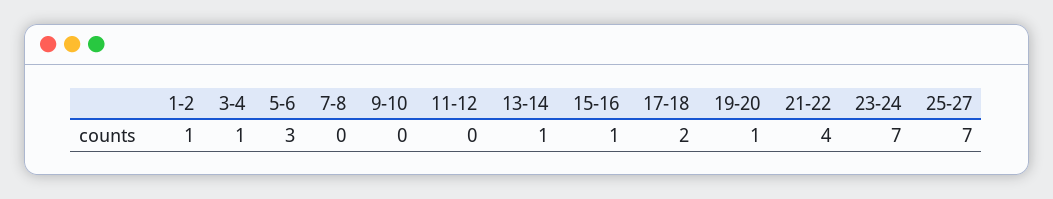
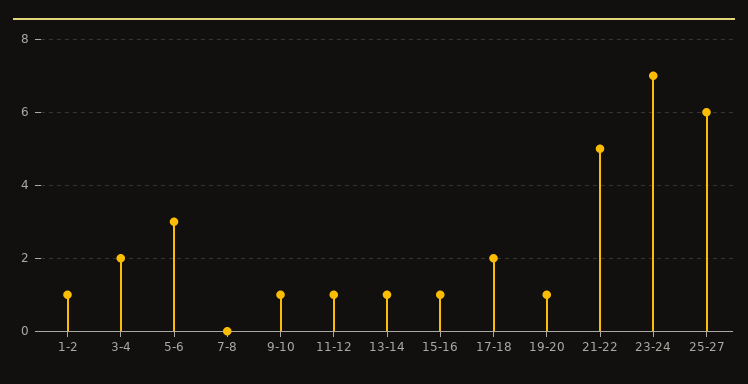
  {
    "1-2": 1,
-   "3-4": 1,
+   "3-4": 2,
    "5-6": 3,
    "7-8": 0,
-   "9-10": 0,
+   "9-10": 1,
-   "11-12": 0,
+   "11-12": 1,
    "13-14": 1,
    "15-16": 1,
    "17-18": 2,
    "19-20": 1,
-   "21-22": 4,
+   "21-22": 5,
    "23-24": 7,
-   "25-27": 7
+   "25-27": 6
  }

